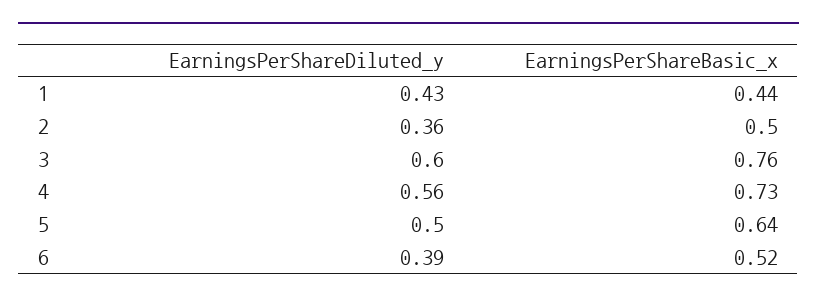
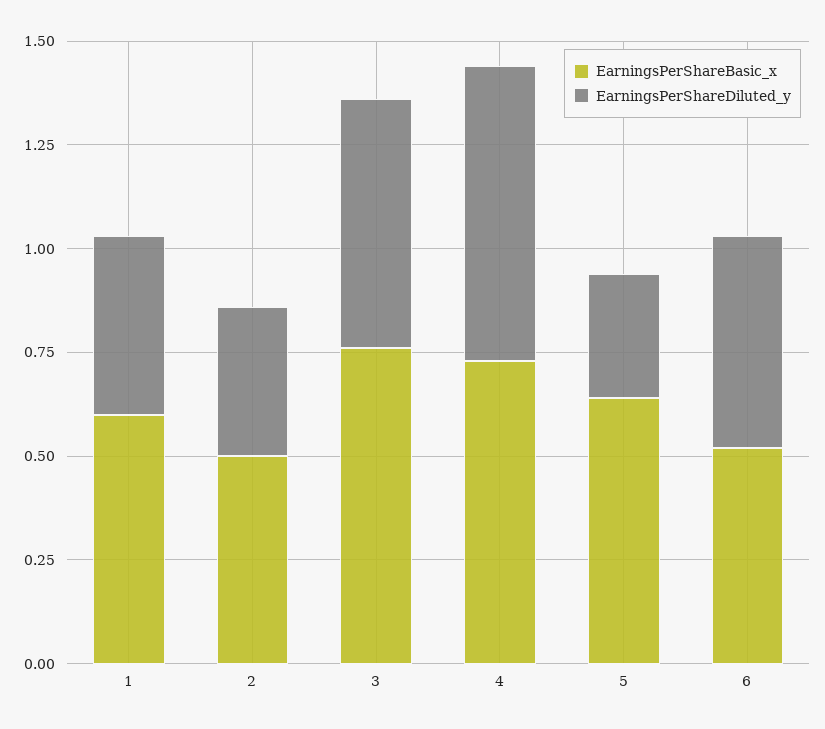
  {
    "EarningsPerShareDiluted_y": {
      "1": 0.43,
      "2": 0.36,
      "3": 0.6,
-     "4": 0.56,
+     "4": 0.7,
-     "5": 0.5,
+     "5": 0.3,
-     "6": 0.39
+     "6": 0.5
    },
    "EarningsPerShareBasic_x": {
-     "1": 0.44,
+     "1": 0.6,
      "2": 0.5,
      "3": 0.76,
      "4": 0.73,
      "5": 0.64,
      "6": 0.52
    }
  }

